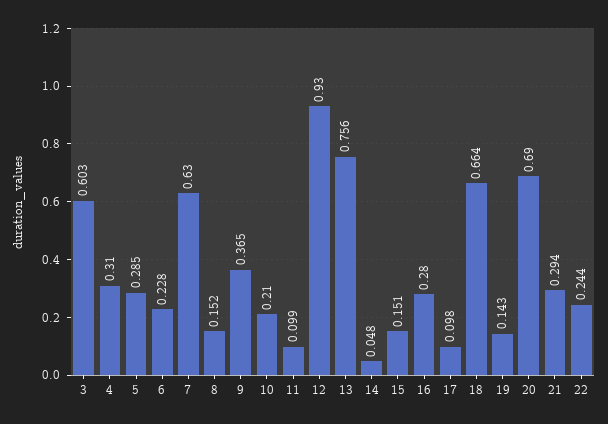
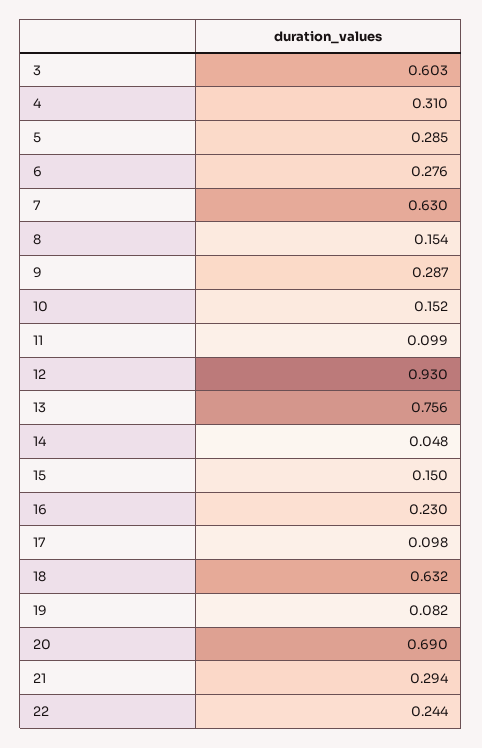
  {
    "3": 0.603,
    "4": 0.31,
    "5": 0.285,
-   "6": 0.228,
+   "6": 0.276,
    "7": 0.63,
-   "8": 0.152,
+   "8": 0.154,
-   "9": 0.365,
+   "9": 0.287,
-   "10": 0.21,
+   "10": 0.152,
    "11": 0.099,
    "12": 0.93,
    "13": 0.756,
    "14": 0.048,
-   "15": 0.151,
+   "15": 0.15,
-   "16": 0.28,
+   "16": 0.23,
    "17": 0.098,
-   "18": 0.664,
+   "18": 0.632,
-   "19": 0.143,
+   "19": 0.082,
    "20": 0.69,
    "21": 0.294,
    "22": 0.244
  }

